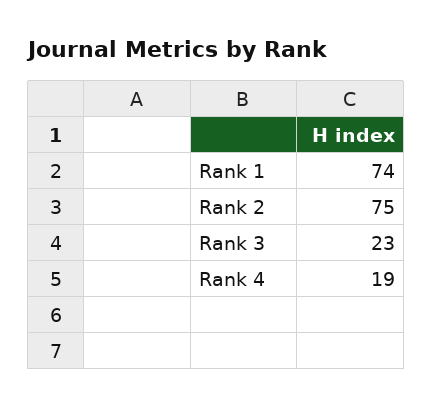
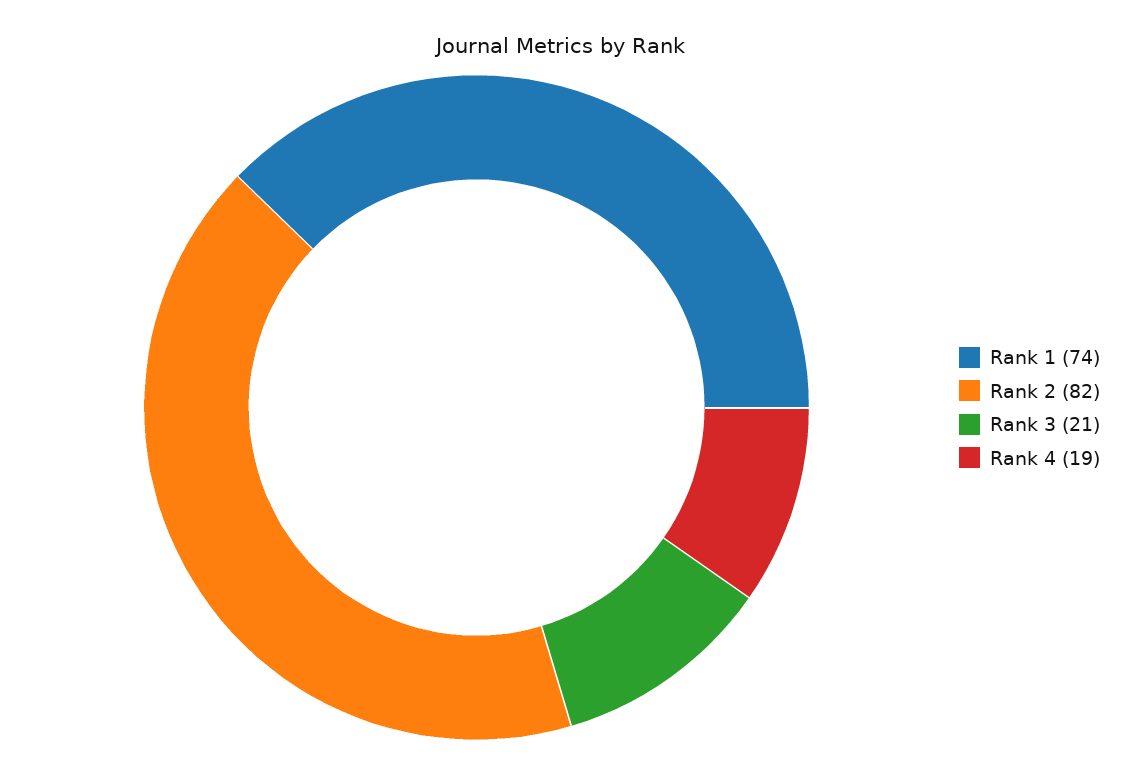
  {
    "Rank 1": 74,
-   "Rank 2": 75,
+   "Rank 2": 82,
-   "Rank 3": 23,
+   "Rank 3": 21,
    "Rank 4": 19
  }

